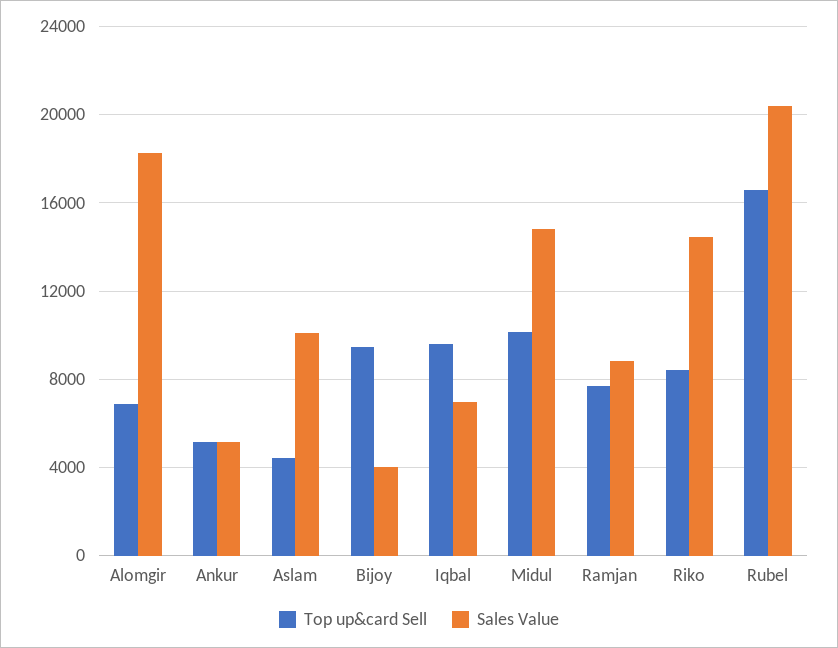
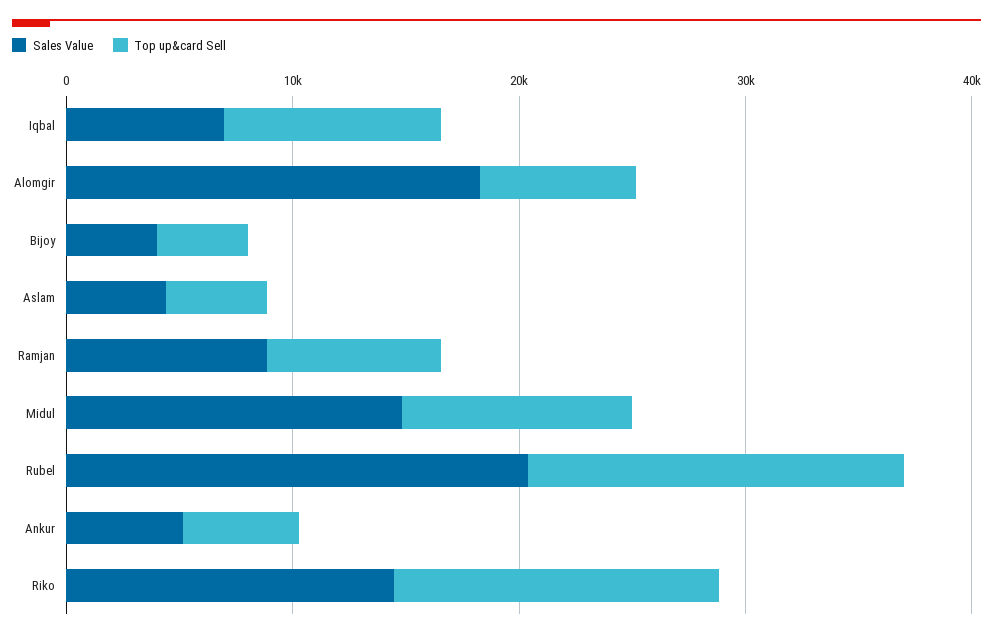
  {
    "Top up&card Sell": {
      "Alomgir": 7000,
      "Ankur": 5000,
      "Aslam": 4500,
-     "Bijoy": 9500,
+     "Bijoy": 4000,
      "Iqbal": 9500,
      "Midul": 10000,
      "Ramjan": 7500,
-     "Riko": 8500,
+     "Riko": 14000,
      "Rubel": 16500
    },
    "Sales Value": {
      "Alomgir": 18500,
      "Ankur": 5000,
-     "Aslam": 10000,
+     "Aslam": 4000,
      "Bijoy": 4000,
      "Iqbal": 7000,
      "Midul": 15000,
      "Ramjan": 9000,
      "Riko": 14500,
      "Rubel": 20500
    }
  }

